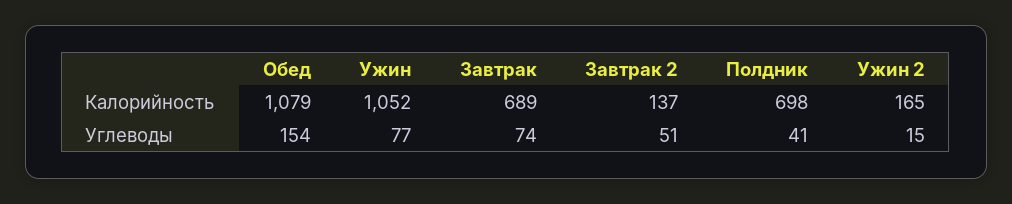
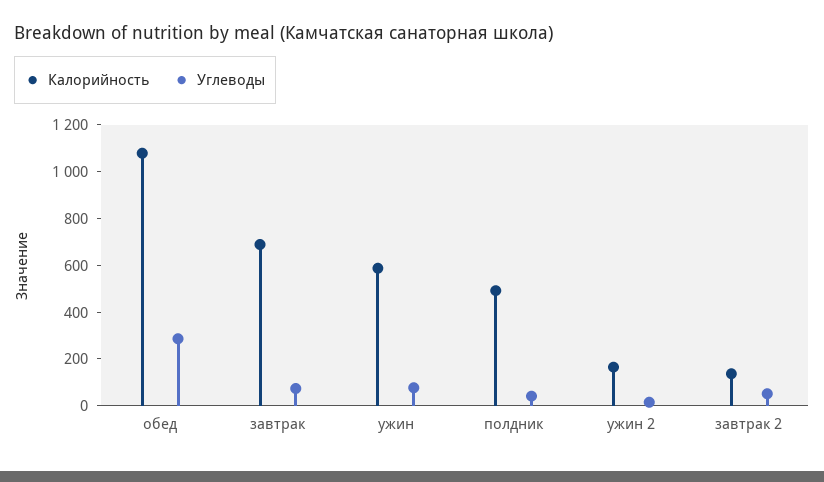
  {
    "Калорийность": {
      "Обед": 1079,
-     "Ужин": 1052,
+     "Ужин": 600,
      "Завтрак": 689,
      "Завтрак 2": 137,
-     "Полдник": 698,
+     "Полдник": 500,
      "Ужин 2": 165
    },
    "Углеводы": {
-     "Обед": 154,
+     "Обед": 300,
      "Ужин": 77,
      "Завтрак": 74,
      "Завтрак 2": 51,
      "Полдник": 41,
      "Ужин 2": 15
    }
  }

